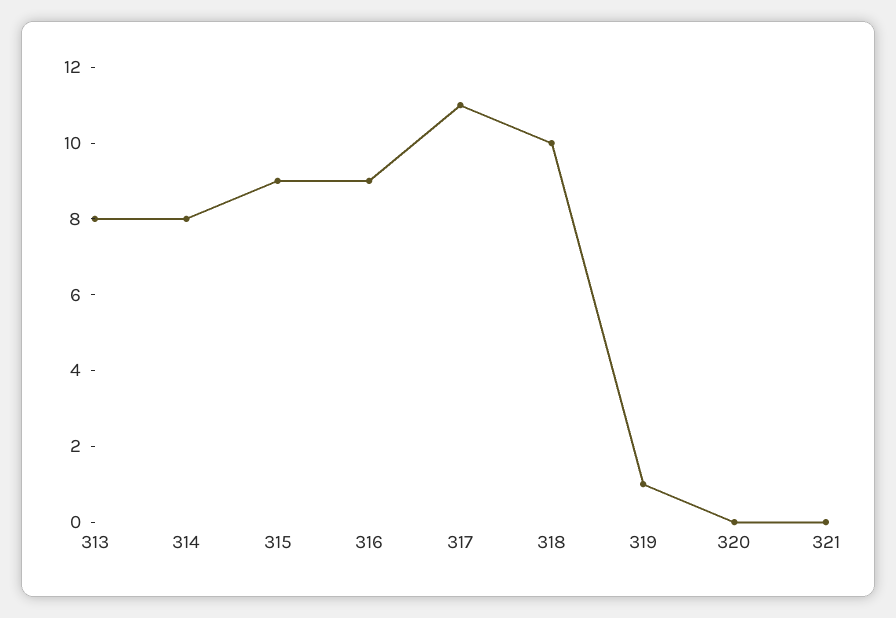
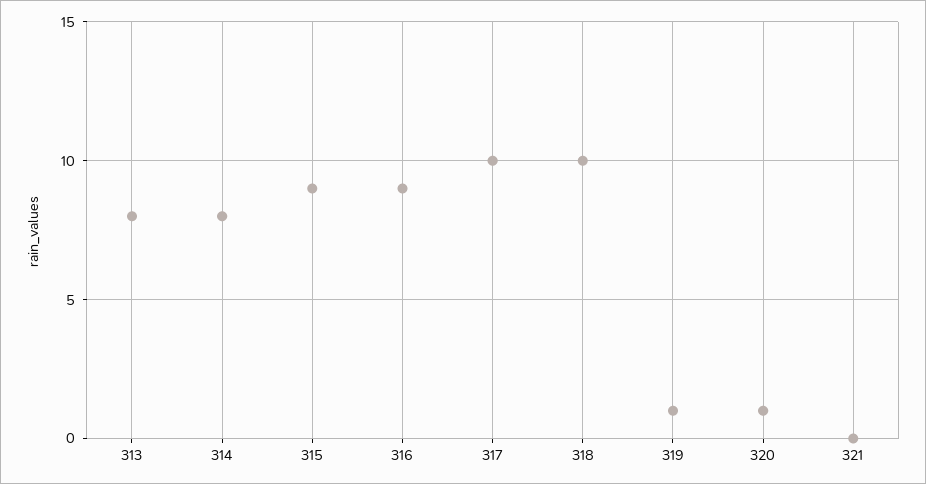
  {
    "313": 8,
    "314": 8,
    "315": 9,
    "316": 9,
-   "317": 11,
+   "317": 10,
    "318": 10,
    "319": 1,
-   "320": 0,
+   "320": 1,
    "321": 0
  }

